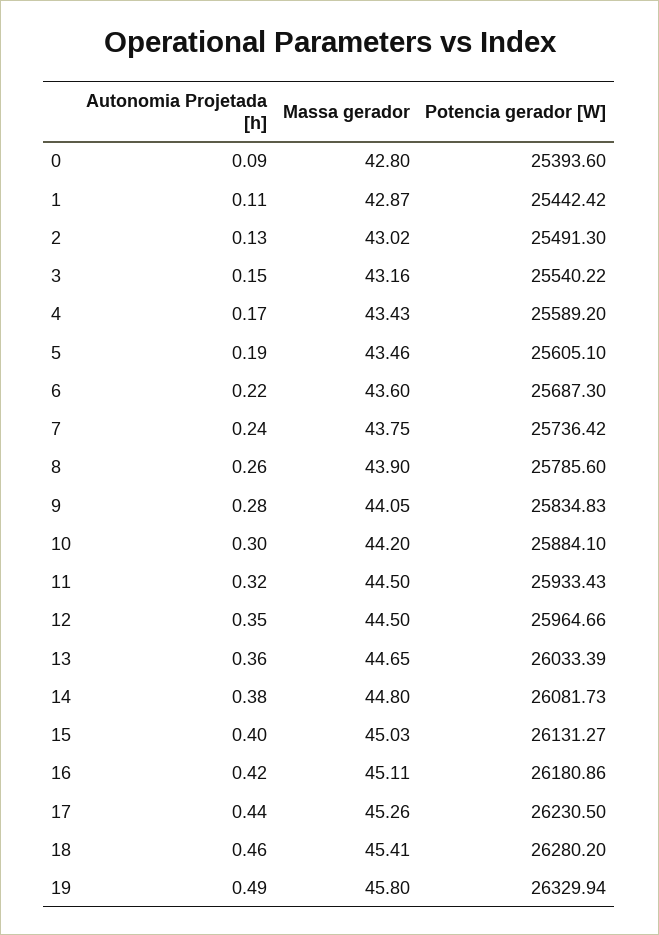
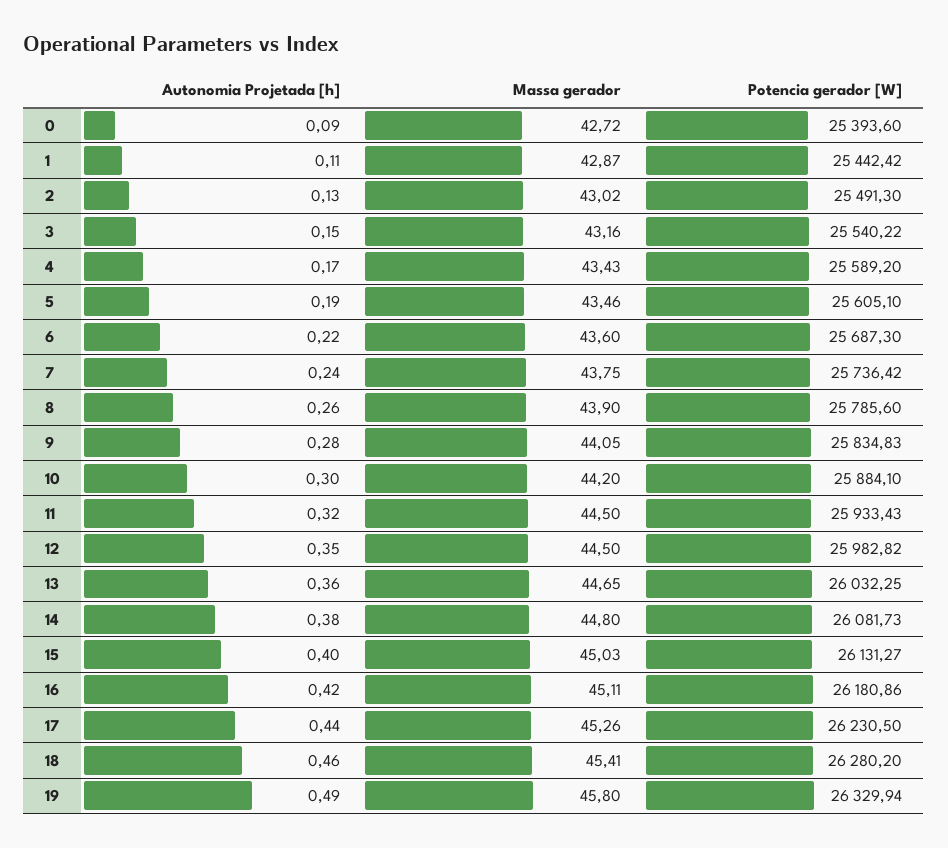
  {
    "Autonomia Projetada [h]": {
      "0": 0.09,
      "1": 0.11,
      "2": 0.13,
      "3": 0.15,
      "4": 0.17,
      "5": 0.19,
      "6": 0.22,
      "7": 0.24,
      "8": 0.26,
      "9": 0.28,
      "10": 0.3,
      "11": 0.32,
      "12": 0.35,
      "13": 0.36,
      "14": 0.38,
      "15": 0.4,
      "16": 0.42,
      "17": 0.44,
      "18": 0.46,
      "19": 0.49
    },
    "Massa gerador": {
-     "0": 42.8,
+     "0": 42.72,
      "1": 42.87,
      "2": 43.02,
      "3": 43.16,
      "4": 43.43,
      "5": 43.46,
      "6": 43.6,
      "7": 43.75,
      "8": 43.9,
      "9": 44.05,
      "10": 44.2,
      "11": 44.5,
      "12": 44.5,
      "13": 44.65,
      "14": 44.8,
      "15": 45.03,
      "16": 45.11,
      "17": 45.26,
      "18": 45.41,
      "19": 45.8
    },
    "Potencia gerador [W]": {
      "0": 25393.6,
      "1": 25442.42,
      "2": 25491.3,
      "3": 25540.22,
      "4": 25589.2,
      "5": 25605.1,
      "6": 25687.3,
      "7": 25736.42,
      "8": 25785.6,
      "9": 25834.83,
      "10": 25884.1,
      "11": 25933.43,
-     "12": 25964.66,
+     "12": 25982.82,
-     "13": 26033.39,
+     "13": 26032.25,
      "14": 26081.73,
      "15": 26131.27,
      "16": 26180.86,
      "17": 26230.5,
      "18": 26280.2,
      "19": 26329.94
    }
  }

